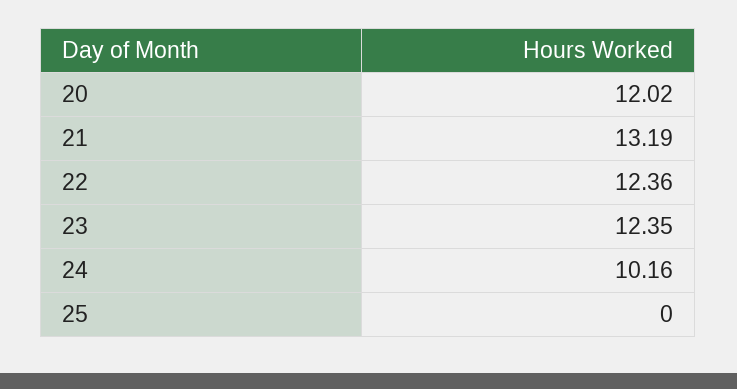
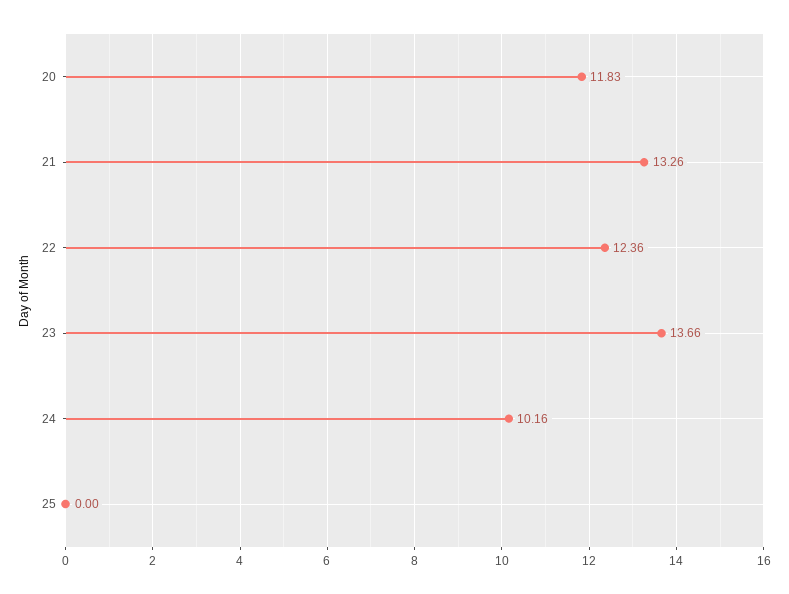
  {
-   "20": 12.02,
+   "20": 11.83,
-   "21": 13.19,
+   "21": 13.26,
    "22": 12.36,
-   "23": 12.35,
+   "23": 13.66,
    "24": 10.16,
    "25": 0
  }

